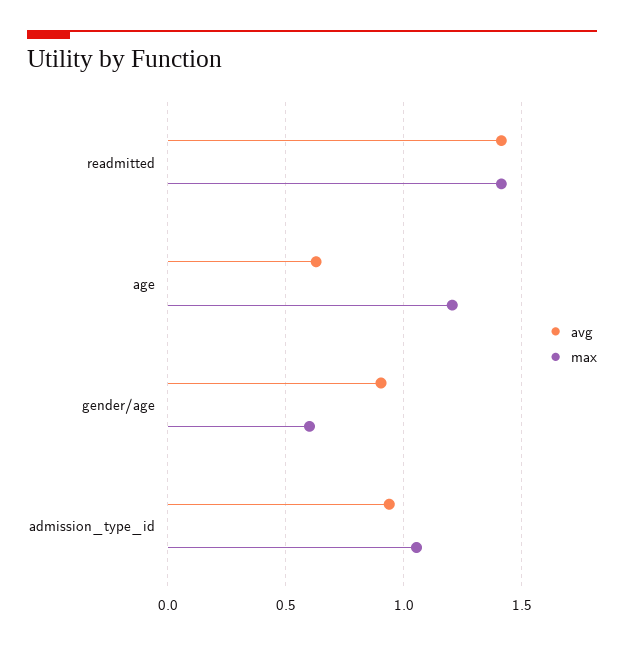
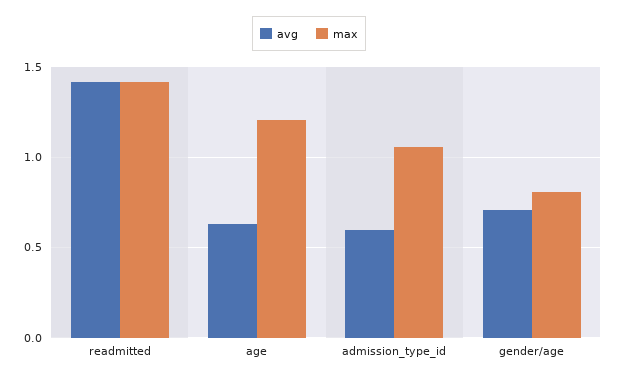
  {
    "avg": {
      "readmitted": 1.4,
      "age": 0.65,
-     "gender/age": 0.9,
+     "gender/age": 0.7,
-     "admission_type_id": 0.95
+     "admission_type_id": 0.6
    },
    "max": {
      "readmitted": 1.4,
      "age": 1.2,
-     "gender/age": 0.6,
+     "gender/age": 0.8,
      "admission_type_id": 1.05
    }
  }

